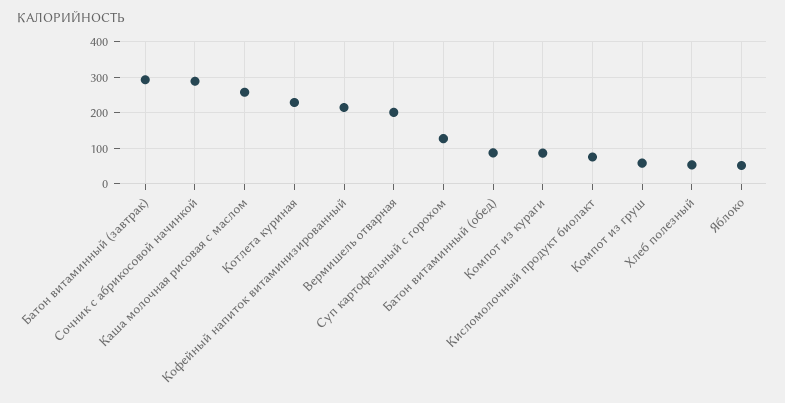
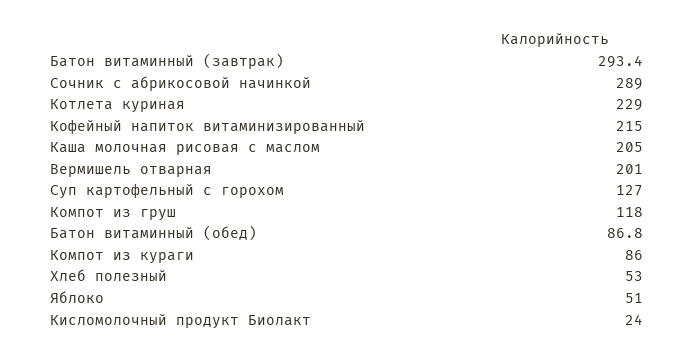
  {
    "Батон витаминный (завтрак)": 293.4,
    "Сочник с абрикосовой начинкой": 289,
-   "Каша молочная рисовая с маслом": 260,
+   "Каша молочная рисовая с маслом": 205,
    "Котлета куриная": 229,
    "Кофейный напиток витаминизированный": 215,
    "Вермишель отварная": 201,
    "Суп картофельный с горохом": 127,
    "Батон витаминный (обед)": 86.8,
    "Компот из кураги": 86,
-   "Кисломолочный продукт биолакт": 80,
+   "Кисломолочный продукт биолакт": 24,
-   "Компот из груш": 60,
+   "Компот из груш": 118,
    "Хлеб полезный": 53,
    "Яблоко": 51
  }

